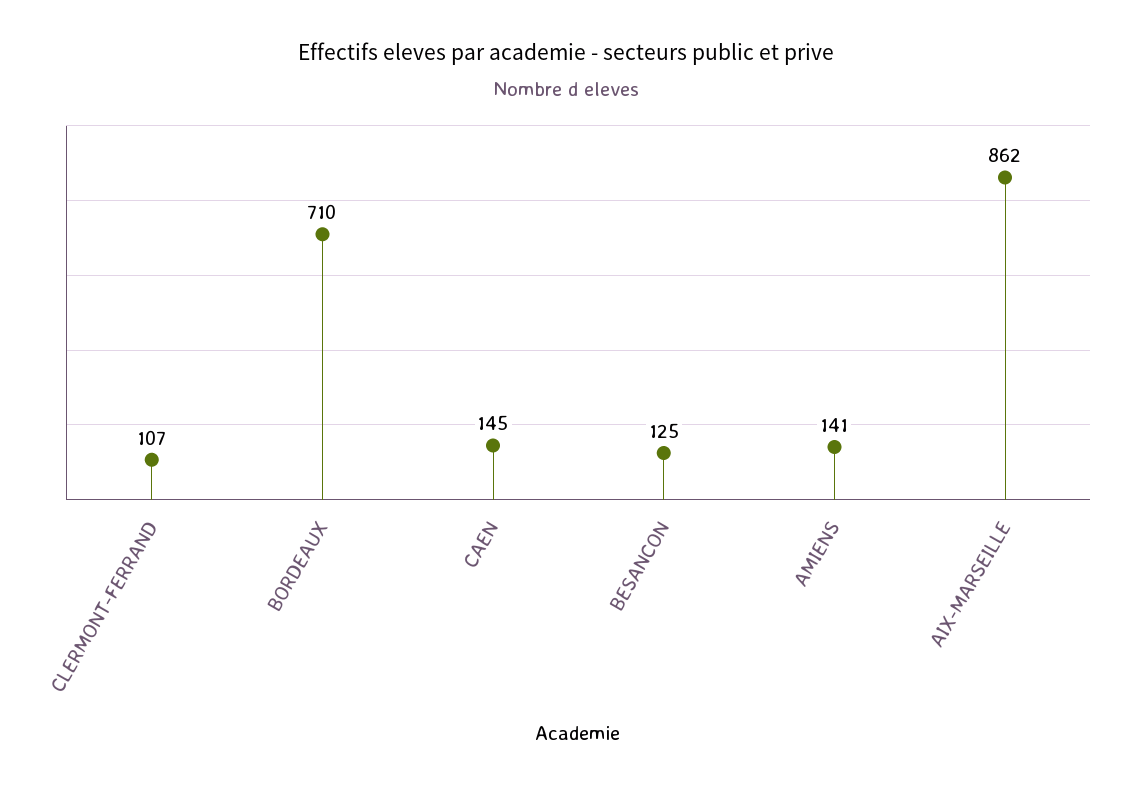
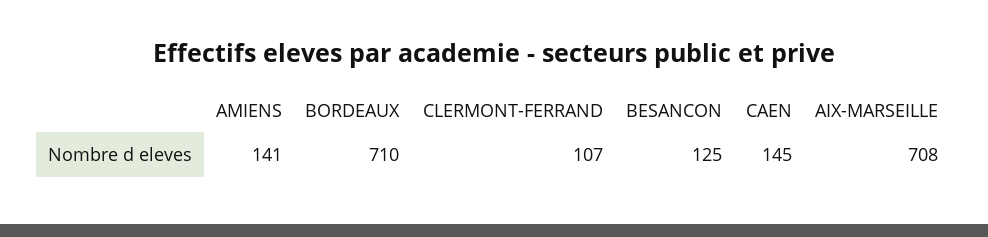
  {
    "CLERMONT-FERRAND": 107,
    "BORDEAUX": 710,
    "CAEN": 145,
    "BESANCON": 125,
    "AMIENS": 141,
-   "AIX-MARSEILLE": 862
+   "AIX-MARSEILLE": 708
  }

